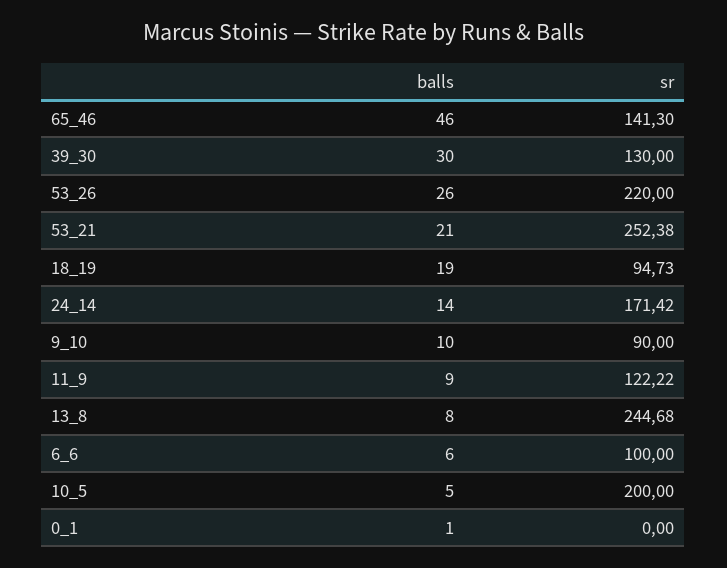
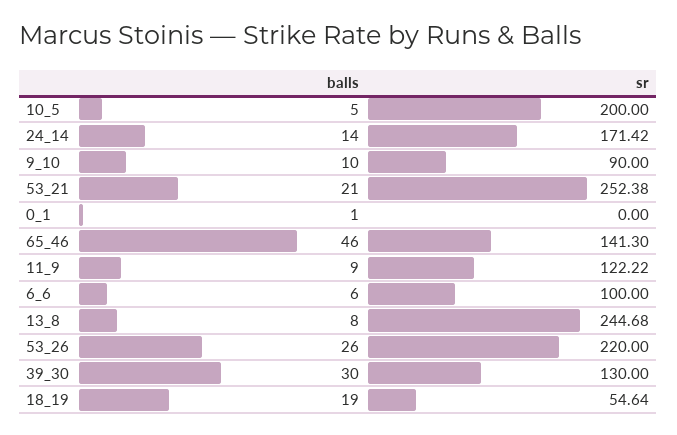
  {
    "balls": {
      "65_46": 46,
      "39_30": 30,
      "53_26": 26,
      "53_21": 21,
      "18_19": 19,
      "24_14": 14,
      "9_10": 10,
      "11_9": 9,
      "13_8": 8,
      "6_6": 6,
      "10_5": 5,
      "0_1": 1
    },
    "sr": {
      "65_46": 141.3,
      "39_30": 130,
      "53_26": 220,
      "53_21": 252.38,
-     "18_19": 94.73,
+     "18_19": 54.64,
      "24_14": 171.42,
      "9_10": 90,
      "11_9": 122.22,
      "13_8": 244.68,
      "6_6": 100,
      "10_5": 200,
      "0_1": 0
    }
  }

